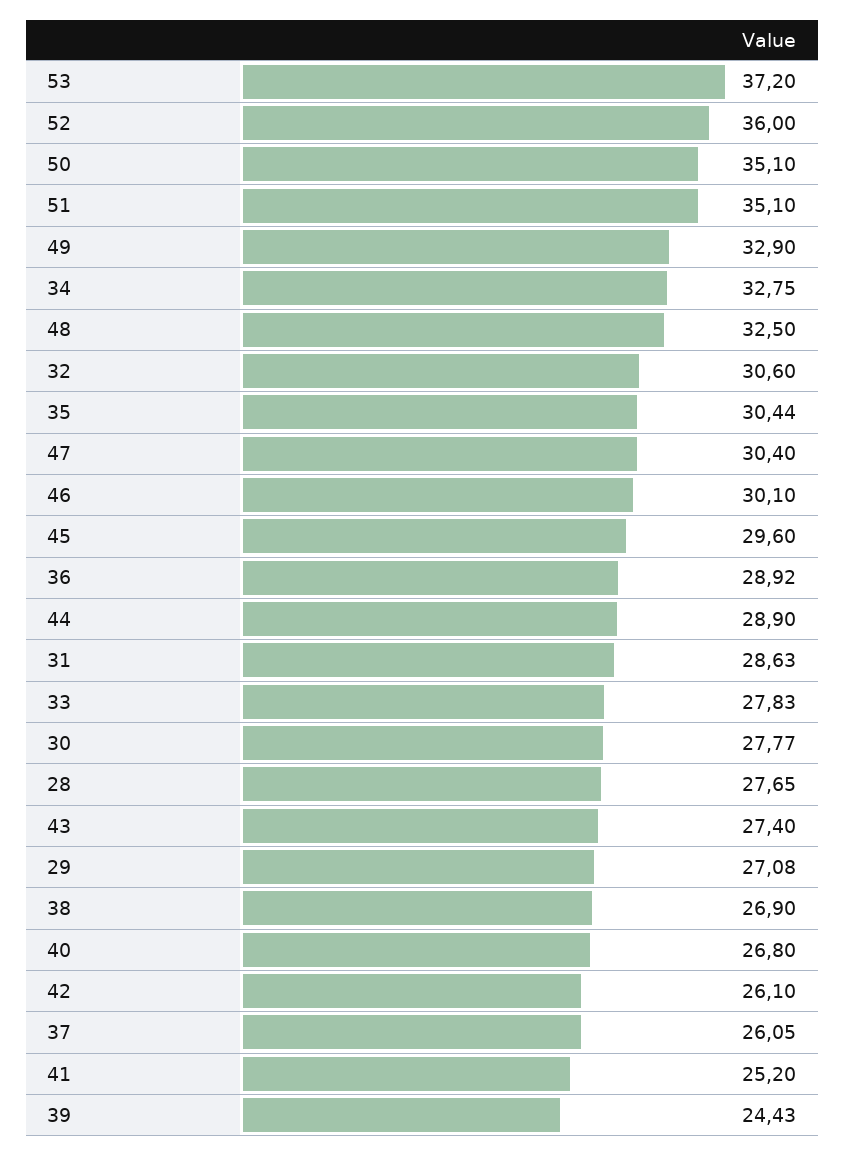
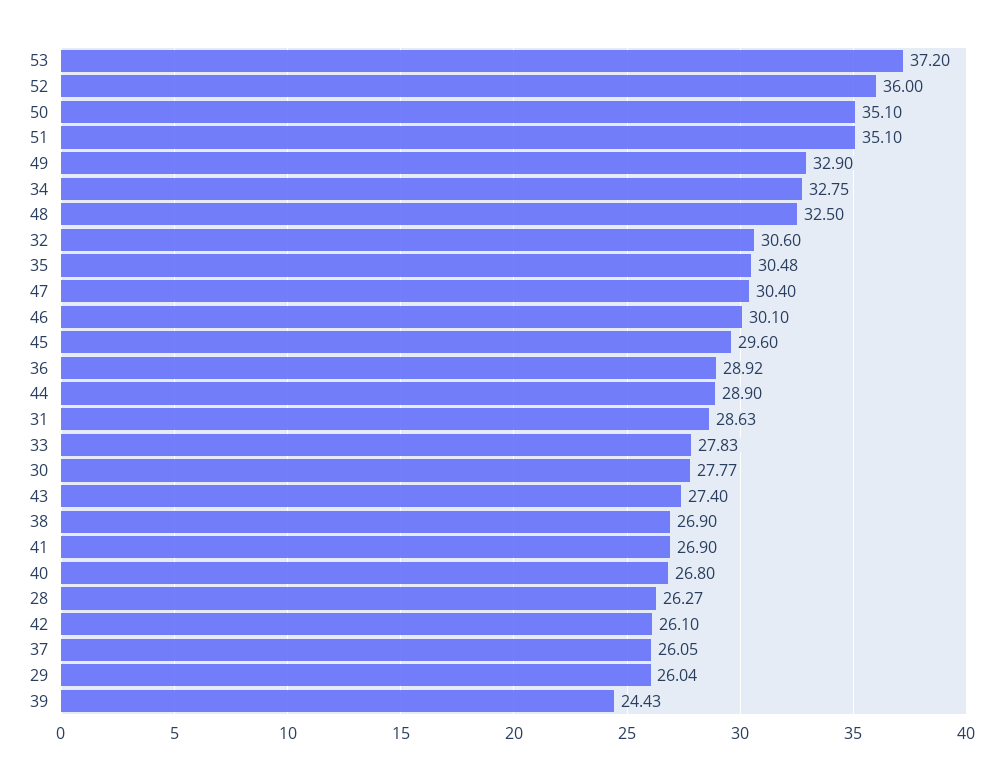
  {
    "53": 37.2,
    "52": 36,
    "50": 35.1,
    "51": 35.1,
    "49": 32.9,
    "34": 32.75,
    "48": 32.5,
    "32": 30.6,
-   "35": 30.44,
+   "35": 30.48,
    "47": 30.4,
    "46": 30.1,
    "45": 29.6,
    "36": 28.92,
    "44": 28.9,
    "31": 28.63,
    "33": 27.83,
    "30": 27.77,
-   "28": 27.65,
+   "28": 26.27,
    "43": 27.4,
-   "29": 27.08,
+   "29": 26.04,
    "38": 26.9,
    "40": 26.8,
    "42": 26.1,
    "37": 26.05,
-   "41": 25.2,
+   "41": 26.9,
    "39": 24.43
  }

